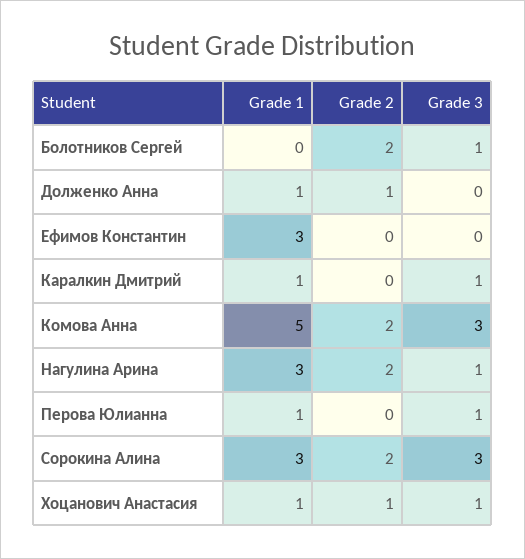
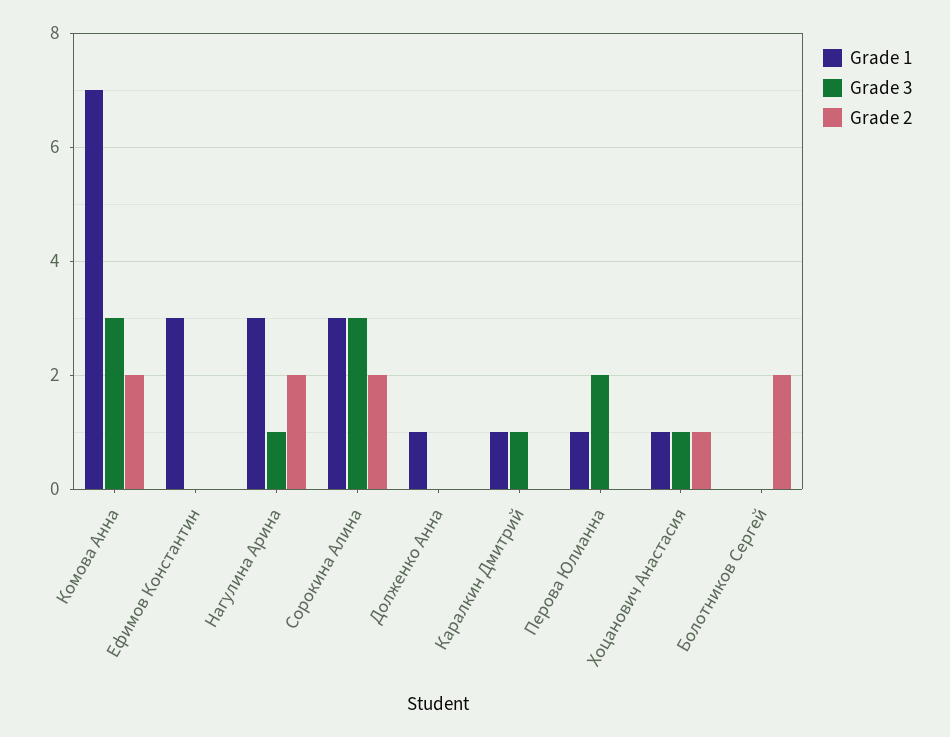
  {
    "Grade 1": {
      "Болотников Сергей": 0,
      "Долженко Анна": 1,
      "Ефимов Константин": 3,
      "Каралкин Дмитрий": 1,
-     "Комова Анна": 5,
+     "Комова Анна": 7,
      "Нагулина Арина": 3,
      "Перова Юлианна": 1,
      "Сорокина Алина": 3,
      "Хоцанович Анастасия": 1
    },
    "Grade 2": {
      "Болотников Сергей": 2,
-     "Долженко Анна": 1,
+     "Долженко Анна": 0,
      "Ефимов Константин": 0,
      "Каралкин Дмитрий": 0,
      "Комова Анна": 2,
      "Нагулина Арина": 2,
      "Перова Юлианна": 0,
      "Сорокина Алина": 2,
      "Хоцанович Анастасия": 1
    },
    "Grade 3": {
-     "Болотников Сергей": 1,
+     "Болотников Сергей": 0,
      "Долженко Анна": 0,
      "Ефимов Константин": 0,
      "Каралкин Дмитрий": 1,
      "Комова Анна": 3,
      "Нагулина Арина": 1,
-     "Перова Юлианна": 1,
+     "Перова Юлианна": 2,
      "Сорокина Алина": 3,
      "Хоцанович Анастасия": 1
    }
  }

